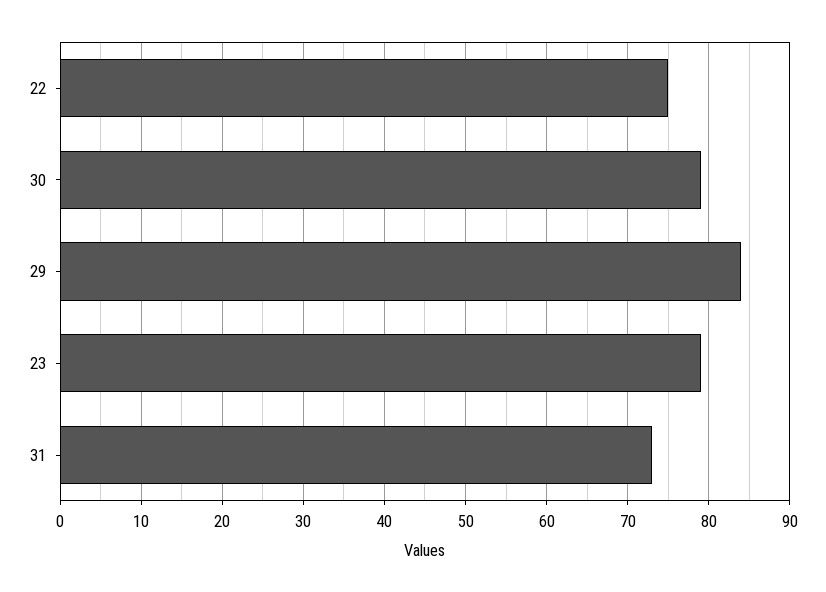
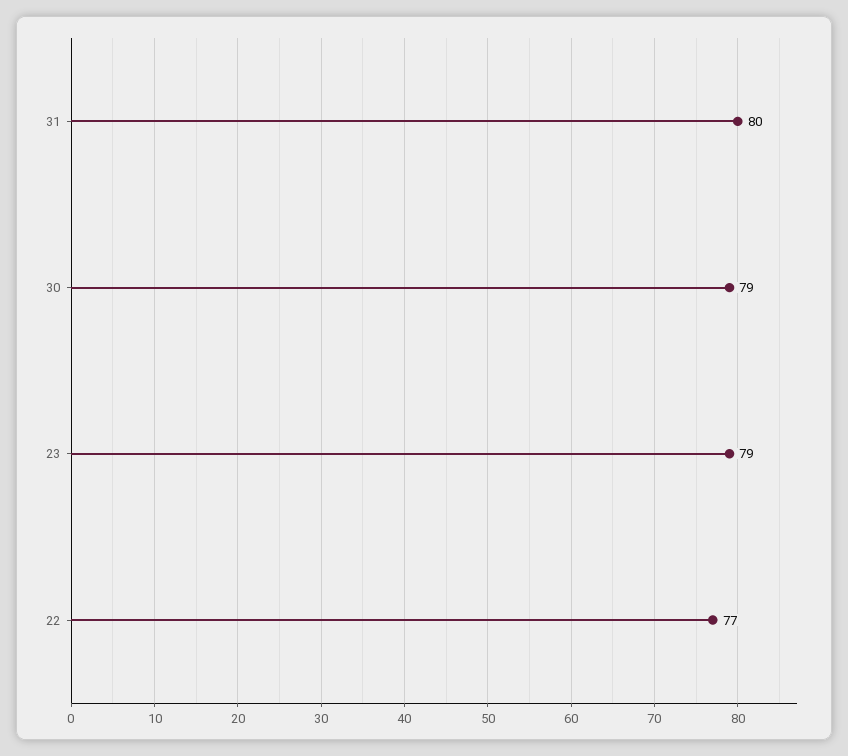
  {
-   "22": 75,
+   "22": 77,
    "30": 79,
-   "29": 84,
    "23": 79,
-   "31": 73
+   "31": 80
  }

